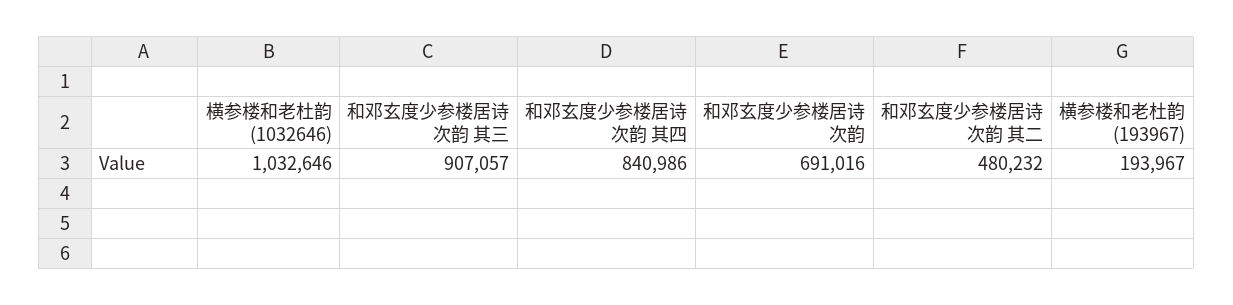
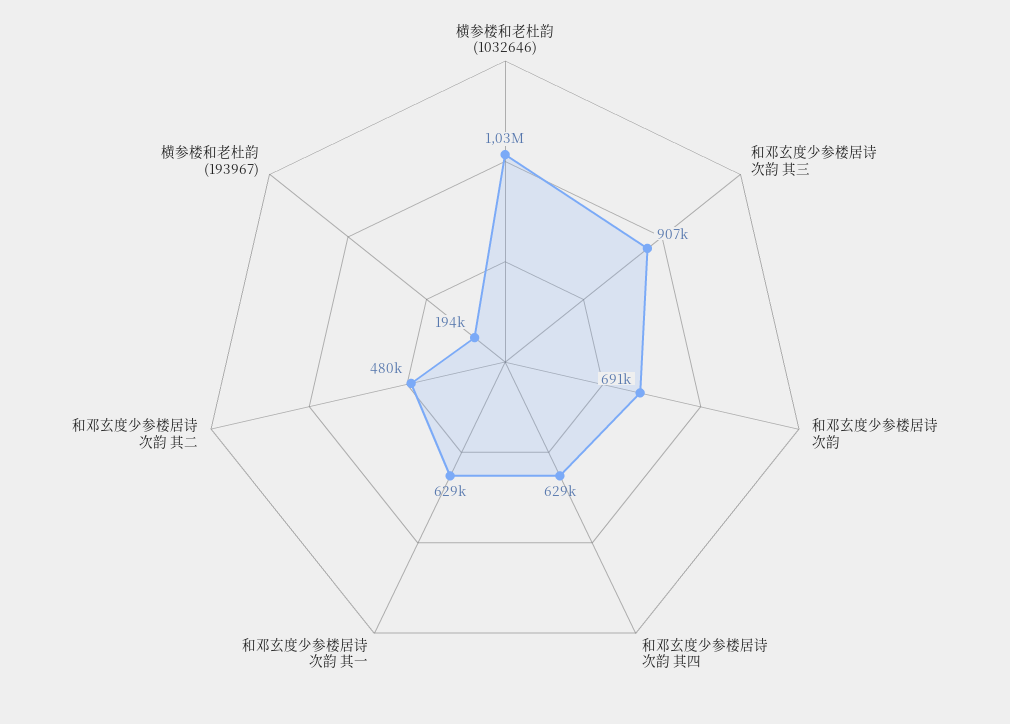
  {
    "横参楼和老杜韵 (1032646)": 1032646,
    "和邓玄度少参楼居诗次韵 其三": 907057,
-   "和邓玄度少参楼居诗次韵 其四": 840986,
+   "和邓玄度少参楼居诗次韵 其四": 629000,
    "和邓玄度少参楼居诗次韵": 691016,
    "和邓玄度少参楼居诗次韵 其二": 480232,
-   "横参楼和老杜韵 (193967)": 193967
+   "横参楼和老杜韵 (193967)": 193967,
+   "和邓玄度少参楼居诗次韵 其一": 629000
  }

